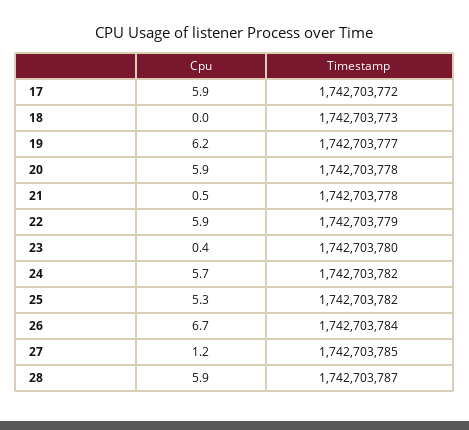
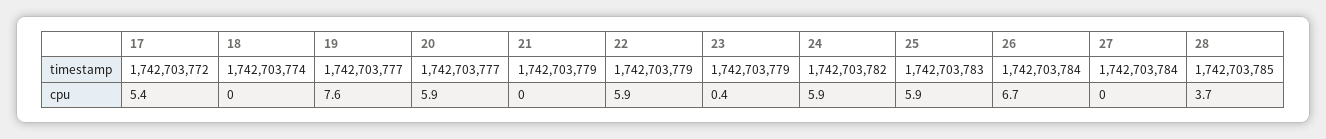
  {
    "Cpu": {
-     "17": 5.9,
+     "17": 5.4,
      "18": 0,
-     "19": 6.2,
+     "19": 7.6,
      "20": 5.9,
-     "21": 0.5,
+     "21": 0,
      "22": 5.9,
      "23": 0.4,
-     "24": 5.7,
+     "24": 5.9,
-     "25": 5.3,
+     "25": 5.9,
      "26": 6.7,
-     "27": 1.2,
+     "27": 0,
-     "28": 5.9
+     "28": 3.7
    },
    "Timestamp": {
      "17": 1742703772,
-     "18": 1742703773,
+     "18": 1742703774,
      "19": 1742703777,
-     "20": 1742703778,
+     "20": 1742703777,
-     "21": 1742703778,
+     "21": 1742703779,
      "22": 1742703779,
-     "23": 1742703780,
+     "23": 1742703779,
      "24": 1742703782,
-     "25": 1742703782,
+     "25": 1742703783,
      "26": 1742703784,
-     "27": 1742703785,
+     "27": 1742703784,
-     "28": 1742703787
+     "28": 1742703785
    }
  }

